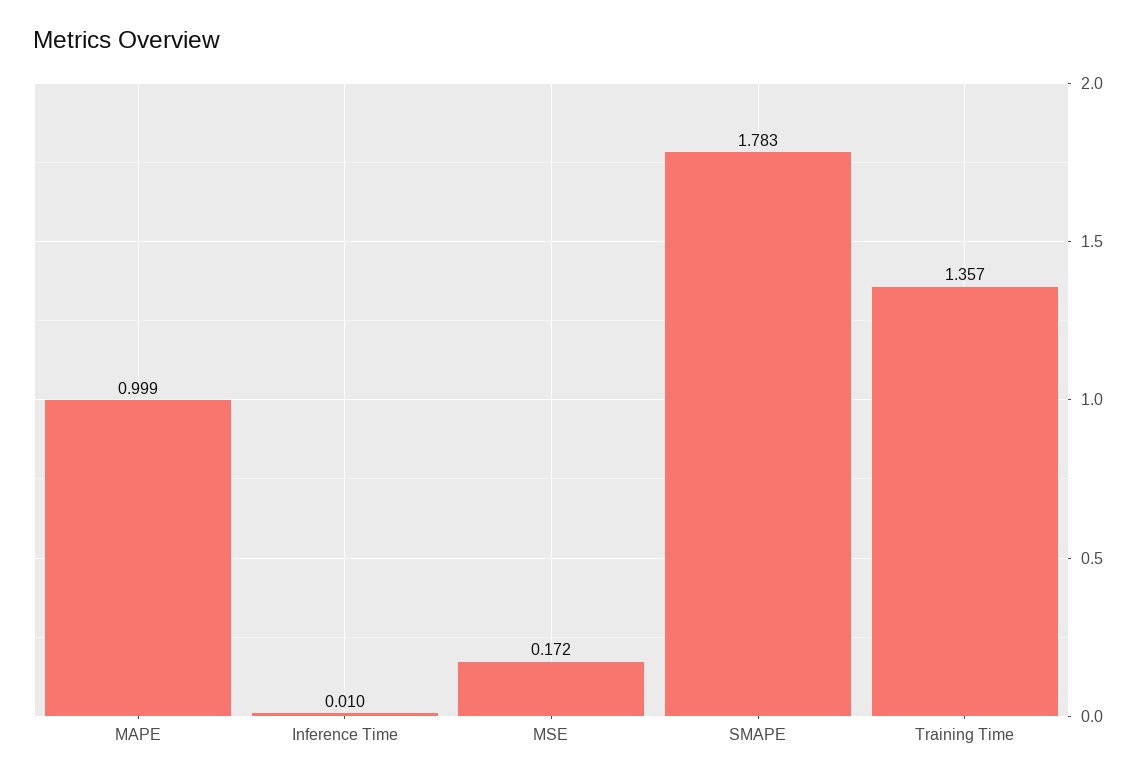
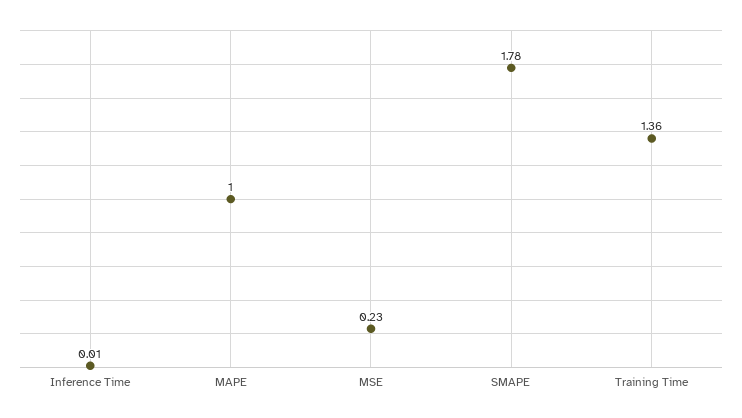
  {
    "MAPE": 0.999,
    "Inference Time": 0.01,
-   "MSE": 0.172,
+   "MSE": 0.23,
    "SMAPE": 1.783,
    "Training Time": 1.357
  }

